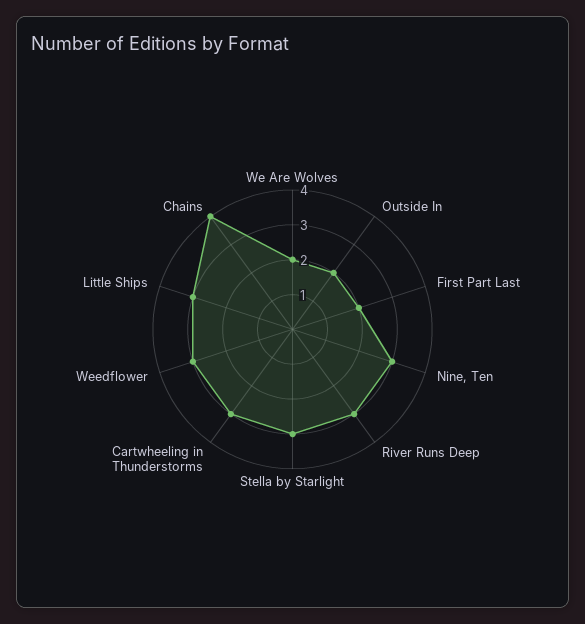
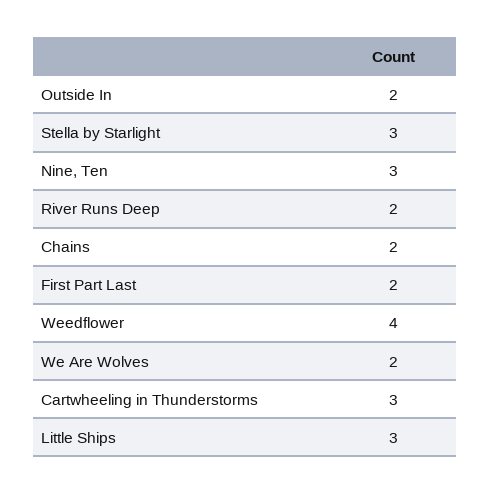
  {
    "We Are Wolves": 2,
    "Outside In": 2,
    "First Part Last": 2,
    "Nine, Ten": 3,
-   "River Runs Deep": 3,
+   "River Runs Deep": 2,
    "Stella by Starlight": 3,
    "Cartwheeling in Thunderstorms": 3,
-   "Weedflower": 3,
+   "Weedflower": 4,
    "Little Ships": 3,
-   "Chains": 4
+   "Chains": 2
  }

